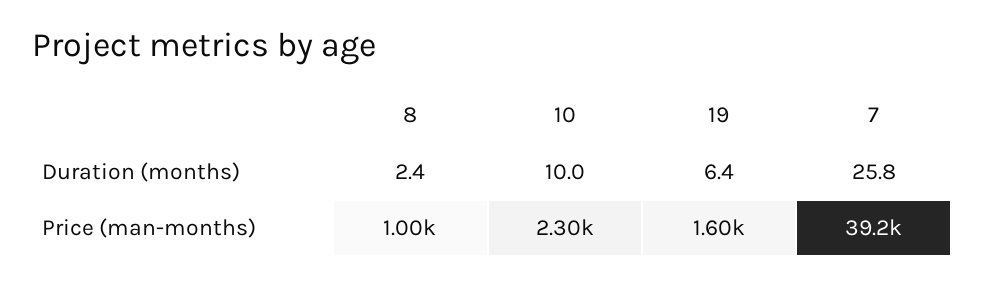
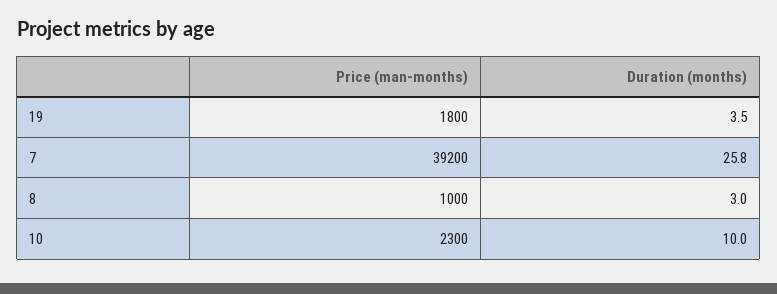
  {
    "8": {
-     "Duration (months)": 2.4,
+     "Duration (months)": 3,
      "Price (man-months)": 1000
    },
    "10": {
      "Duration (months)": 10,
      "Price (man-months)": 2300
    },
    "19": {
-     "Duration (months)": 6.4,
+     "Duration (months)": 3.5,
-     "Price (man-months)": 1600
+     "Price (man-months)": 1800
    },
    "7": {
      "Duration (months)": 25.8,
      "Price (man-months)": 39200
    }
  }

